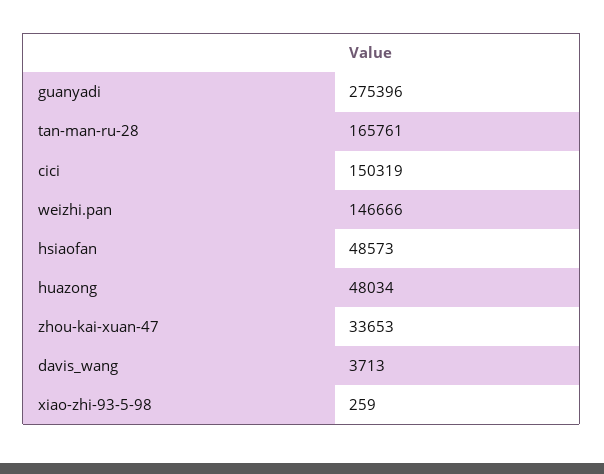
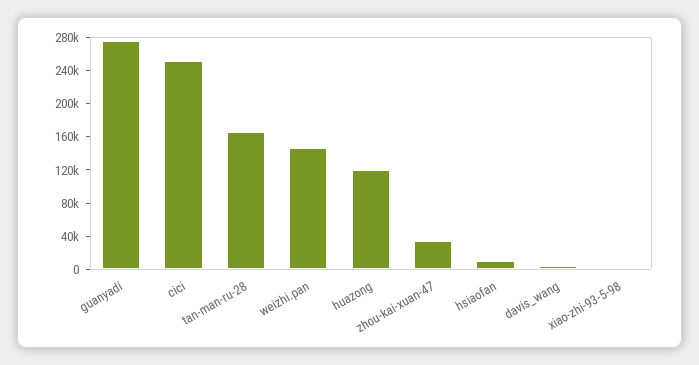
  {
    "guanyadi": 275396,
    "tan-man-ru-28": 165761,
-   "cici": 150319,
+   "cici": 250000,
    "weizhi.pan": 146666,
-   "hsiaofan": 48573,
+   "hsiaofan": 10000,
-   "huazong": 48034,
+   "huazong": 120000,
    "zhou-kai-xuan-47": 33653,
    "davis_wang": 3713,
    "xiao-zhi-93-5-98": 259
  }

